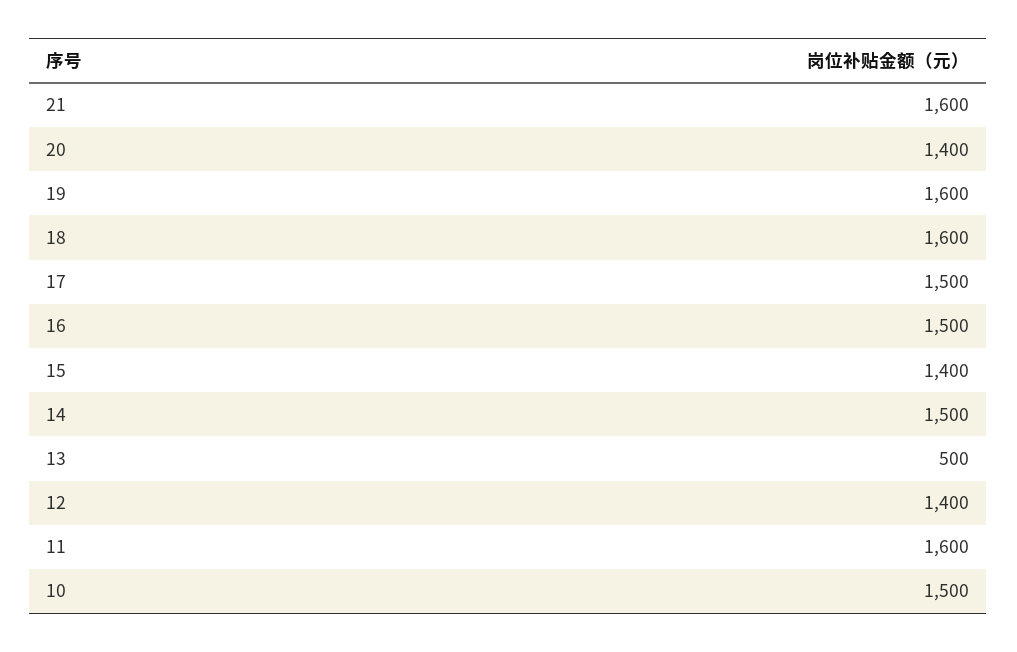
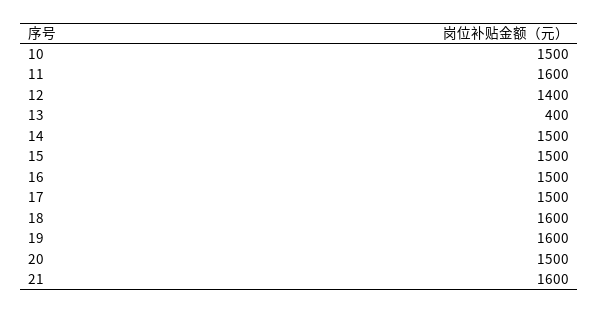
  {
    "21": 1600,
-   "20": 1400,
+   "20": 1500,
    "19": 1600,
    "18": 1600,
    "17": 1500,
    "16": 1500,
-   "15": 1400,
+   "15": 1500,
    "14": 1500,
-   "13": 500,
+   "13": 400,
    "12": 1400,
    "11": 1600,
    "10": 1500
  }

